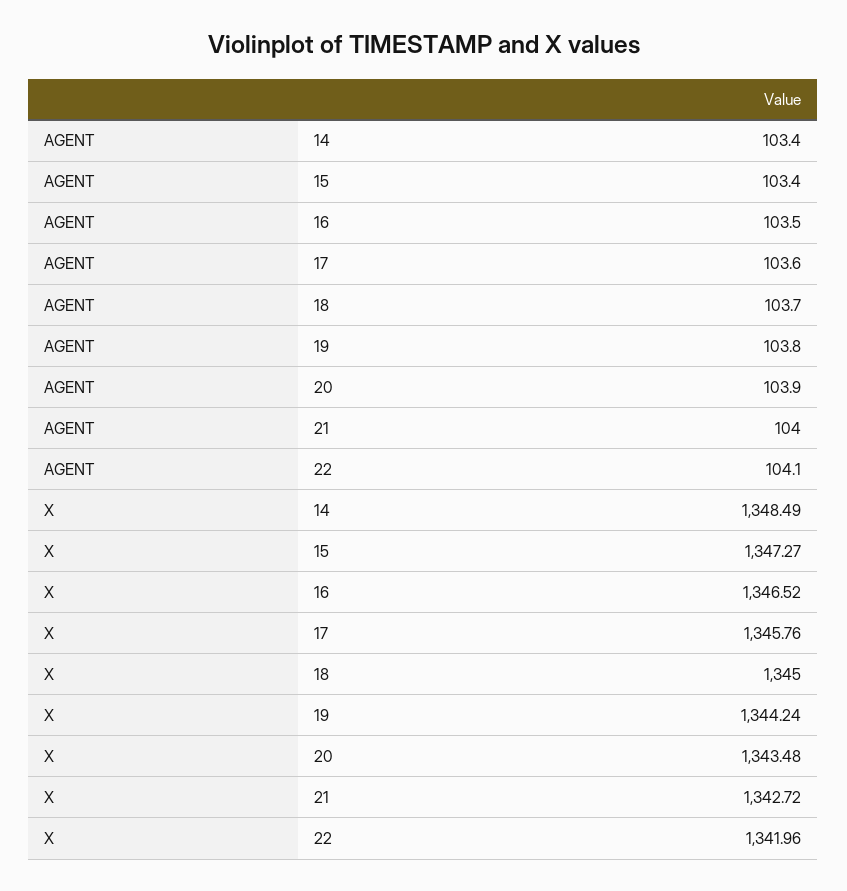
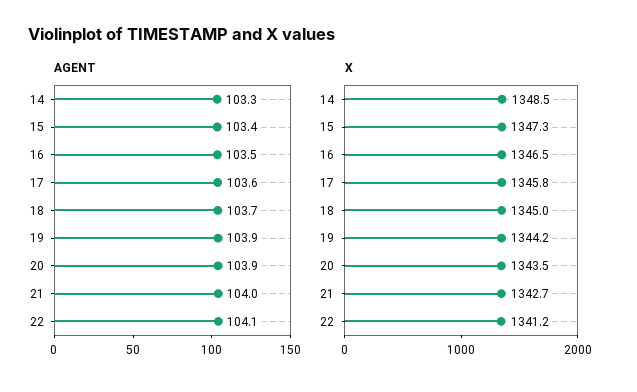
  {
    "AGENT": {
-     "14": 103.4,
+     "14": 103.3,
      "15": 103.4,
      "16": 103.5,
      "17": 103.6,
      "18": 103.7,
-     "19": 103.8,
+     "19": 103.9,
      "20": 103.9,
      "21": 104,
      "22": 104.1
    },
    "X": {
      "14": 1348.49,
      "15": 1347.27,
      "16": 1346.52,
      "17": 1345.76,
      "18": 1345,
      "19": 1344.24,
      "20": 1343.48,
      "21": 1342.72,
-     "22": 1341.96
+     "22": 1341.2
    }
  }

